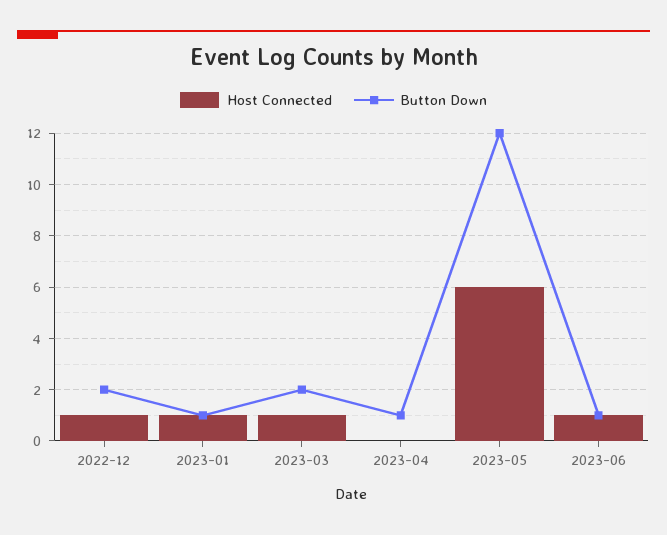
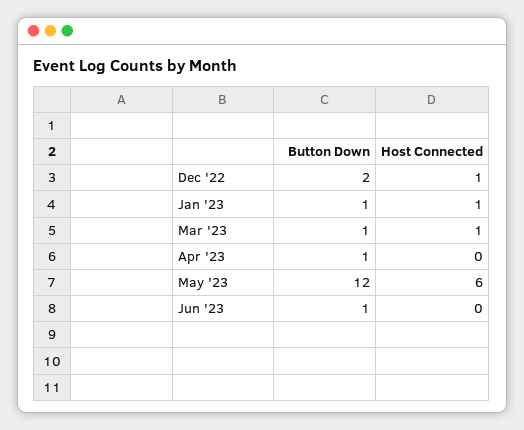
  {
    "Host Connected": {
      "2022-12": 1,
      "2023-01": 1,
      "2023-03": 1,
      "2023-04": 0,
      "2023-05": 6,
-     "2023-06": 1
+     "2023-06": 0
    },
    "Button Down": {
      "2022-12": 2,
      "2023-01": 1,
-     "2023-03": 2,
+     "2023-03": 1,
      "2023-04": 1,
      "2023-05": 12,
      "2023-06": 1
    }
  }

